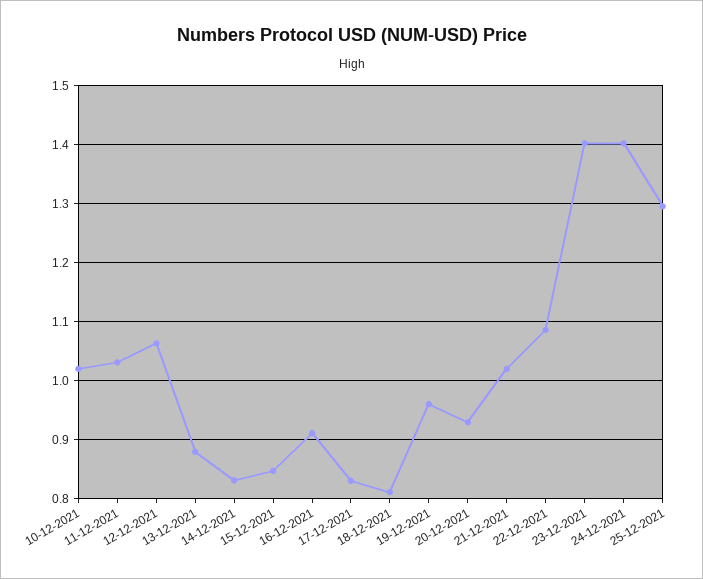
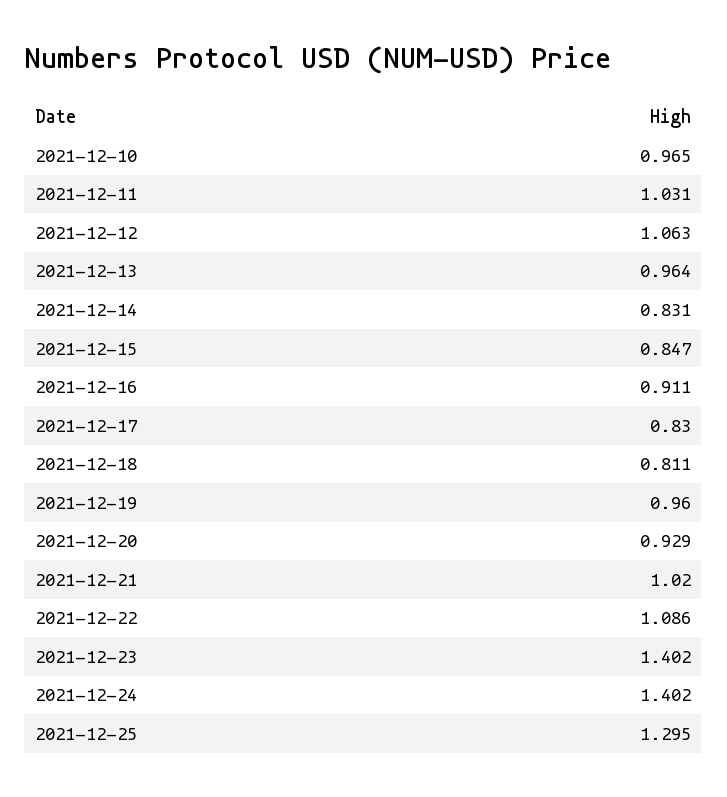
  {
-   "10-12-2021": 1.02,
+   "10-12-2021": 0.965,
    "11-12-2021": 1.031,
    "12-12-2021": 1.063,
-   "13-12-2021": 0.88,
+   "13-12-2021": 0.964,
    "14-12-2021": 0.831,
    "15-12-2021": 0.847,
    "16-12-2021": 0.911,
    "17-12-2021": 0.83,
    "18-12-2021": 0.811,
    "19-12-2021": 0.96,
    "20-12-2021": 0.929,
    "21-12-2021": 1.02,
    "22-12-2021": 1.086,
    "23-12-2021": 1.402,
    "24-12-2021": 1.402,
    "25-12-2021": 1.295
  }

